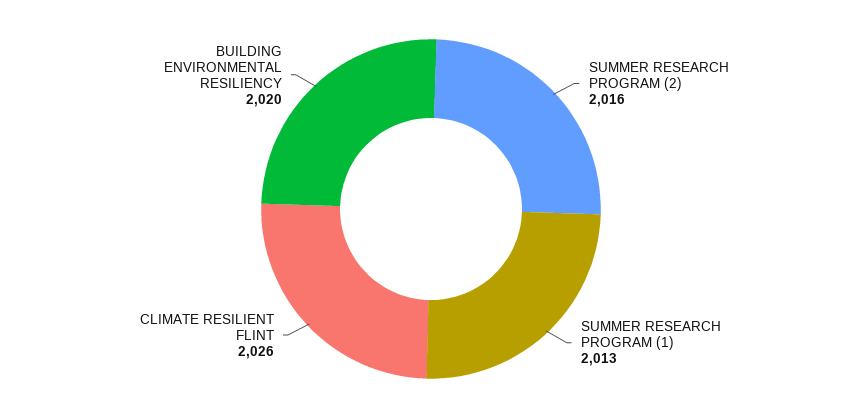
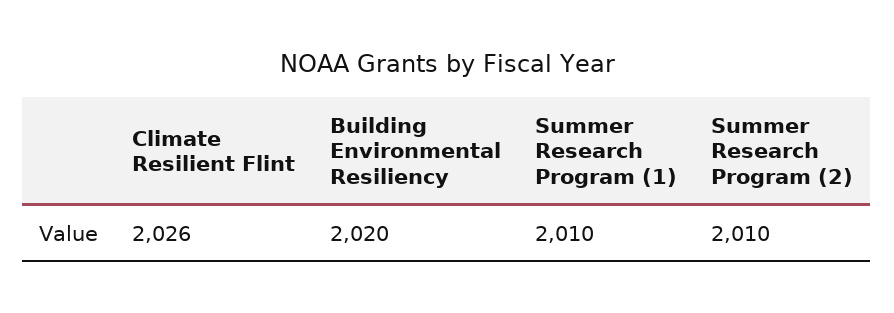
  {
-   "SUMMER RESEARCH PROGRAM (2)": 2016,
+   "SUMMER RESEARCH PROGRAM (2)": 2010,
-   "SUMMER RESEARCH PROGRAM (1)": 2013,
+   "SUMMER RESEARCH PROGRAM (1)": 2010,
    "CLIMATE RESILIENT FLINT": 2026,
    "BUILDING ENVIRONMENTAL RESILIENCY": 2020
  }

